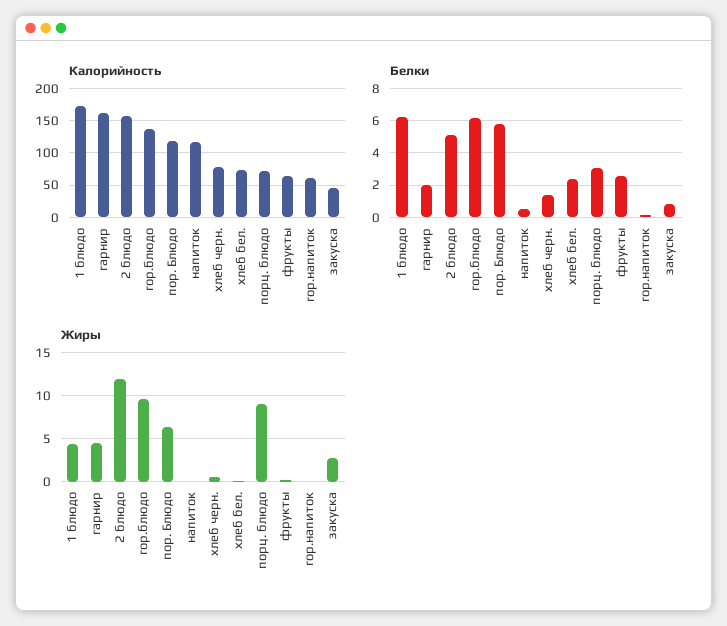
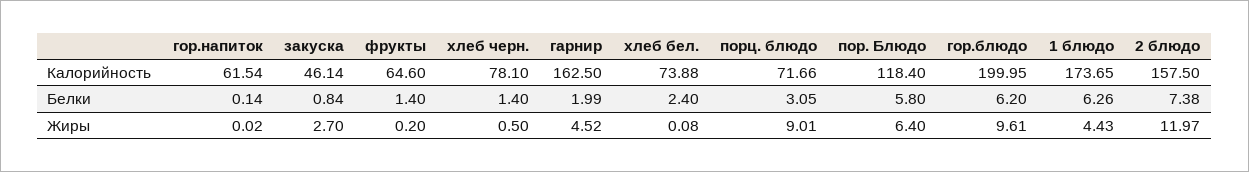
  {
    "Калорийность": {
      "1 блюдо": 173.65,
      "гарнир": 162.5,
      "2 блюдо": 157.5,
-     "гор.блюдо": 140,
+     "гор.блюдо": 199.95,
      "пор. Блюдо": 118.4,
-     "напиток": 120,
      "хлеб черн.": 78.1,
      "хлеб бел.": 73.88,
      "порц. блюдо": 71.66,
      "фрукты": 64.6,
      "гор.напиток": 61.54,
      "закуска": 46.14
    },
    "Белки": {
      "1 блюдо": 6.26,
      "гарнир": 1.99,
-     "2 блюдо": 5,
+     "2 блюдо": 7.38,
      "гор.блюдо": 6.2,
      "пор. Блюдо": 5.8,
-     "напиток": 0.5,
      "хлеб черн.": 1.4,
      "хлеб бел.": 2.4,
      "порц. блюдо": 3.05,
-     "фрукты": 2.5,
+     "фрукты": 1.4,
      "гор.напиток": 0.14,
      "закуска": 0.84
    },
    "Жиры": {
      "1 блюдо": 4.43,
      "гарнир": 4.52,
      "2 блюдо": 11.97,
      "гор.блюдо": 9.61,
      "пор. Блюдо": 6.4,
-     "напиток": 0,
      "хлеб черн.": 0.5,
      "хлеб бел.": 0.08,
      "порц. блюдо": 9.01,
      "фрукты": 0.2,
      "гор.напиток": 0.02,
      "закуска": 2.7
    }
  }

